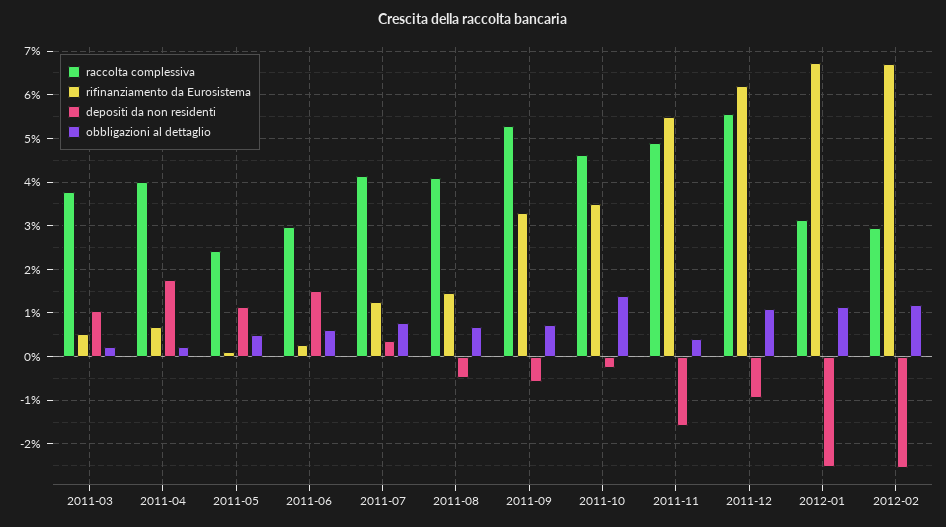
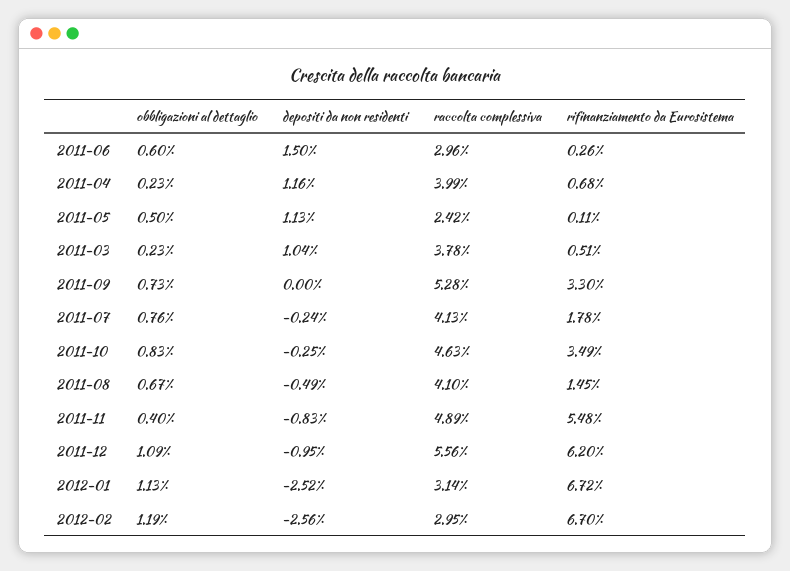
  {
    "raccolta complessiva": {
      "2011-03": 3.78,
      "2011-04": 3.99,
      "2011-05": 2.42,
      "2011-06": 2.96,
      "2011-07": 4.13,
      "2011-08": 4.1,
      "2011-09": 5.28,
      "2011-10": 4.63,
      "2011-11": 4.89,
      "2011-12": 5.56,
      "2012-01": 3.14,
      "2012-02": 2.95
    },
    "rifinanziamento da Eurosistema": {
      "2011-03": 0.51,
      "2011-04": 0.68,
      "2011-05": 0.11,
      "2011-06": 0.26,
-     "2011-07": 1.2,
+     "2011-07": 1.78,
      "2011-08": 1.45,
      "2011-09": 3.3,
      "2011-10": 3.49,
      "2011-11": 5.48,
      "2011-12": 6.2,
      "2012-01": 6.72,
      "2012-02": 6.7
    },
    "depositi da non residenti": {
      "2011-03": 1.04,
-     "2011-04": 1.8,
+     "2011-04": 1.16,
      "2011-05": 1.13,
      "2011-06": 1.5,
-     "2011-07": 0.4,
+     "2011-07": -0.24,
      "2011-08": -0.49,
-     "2011-09": -0.6,
+     "2011-09": 0,
      "2011-10": -0.25,
-     "2011-11": -1.6,
+     "2011-11": -0.83,
      "2011-12": -0.95,
      "2012-01": -2.52,
      "2012-02": -2.56
    },
    "obbligazioni al dettaglio": {
      "2011-03": 0.23,
      "2011-04": 0.23,
      "2011-05": 0.5,
      "2011-06": 0.6,
      "2011-07": 0.76,
      "2011-08": 0.67,
      "2011-09": 0.73,
-     "2011-10": 1.4,
+     "2011-10": 0.83,
      "2011-11": 0.4,
      "2011-12": 1.09,
      "2012-01": 1.13,
      "2012-02": 1.19
    }
  }

